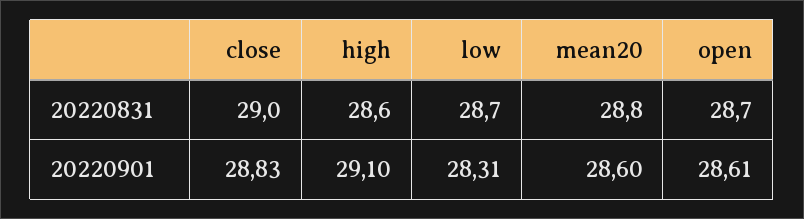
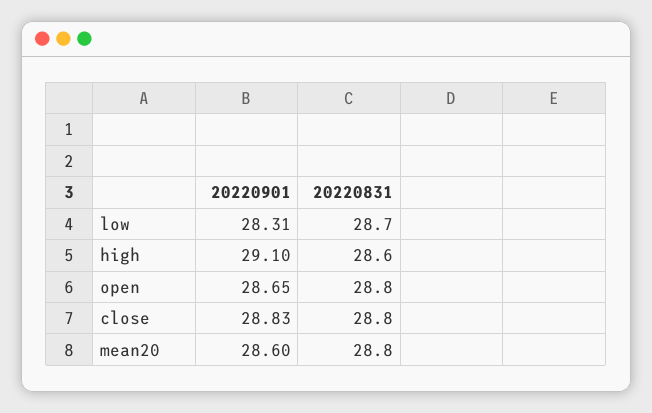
  {
    "close": {
-     "20220831": 29,
+     "20220831": 28.8,
      "20220901": 28.83
    },
    "high": {
      "20220831": 28.6,
      "20220901": 29.1
    },
    "low": {
      "20220831": 28.7,
      "20220901": 28.31
    },
    "mean20": {
      "20220831": 28.8,
      "20220901": 28.6
    },
    "open": {
-     "20220831": 28.7,
+     "20220831": 28.8,
-     "20220901": 28.61
+     "20220901": 28.65
    }
  }

